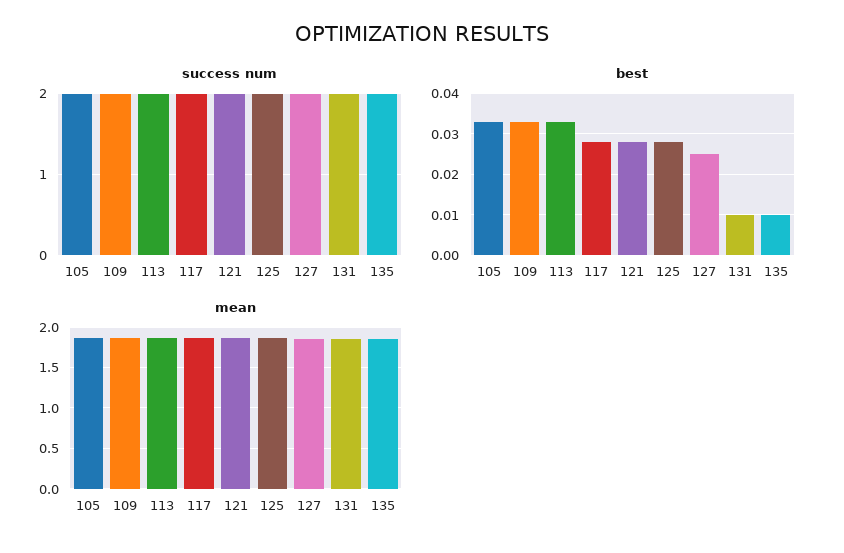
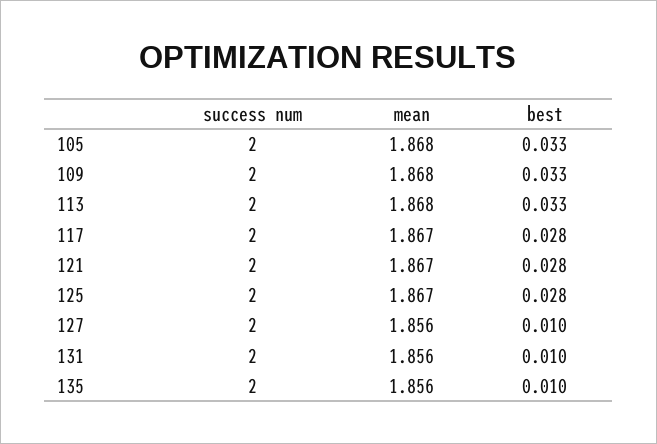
  {
    "success num": {
      "105": 2,
      "109": 2,
      "113": 2,
      "117": 2,
      "121": 2,
      "125": 2,
      "127": 2,
      "131": 2,
      "135": 2
    },
    "best": {
      "105": 0.033,
      "109": 0.033,
      "113": 0.033,
      "117": 0.028,
      "121": 0.028,
      "125": 0.028,
-     "127": 0.025,
+     "127": 0.01,
      "131": 0.01,
      "135": 0.01
    },
    "mean": {
      "105": 1.868,
      "109": 1.868,
      "113": 1.868,
      "117": 1.867,
      "121": 1.867,
      "125": 1.867,
      "127": 1.856,
      "131": 1.856,
      "135": 1.856
    }
  }

